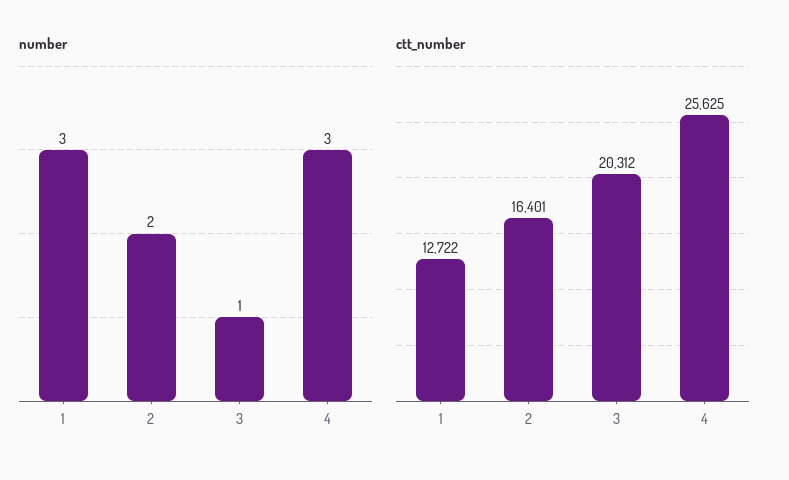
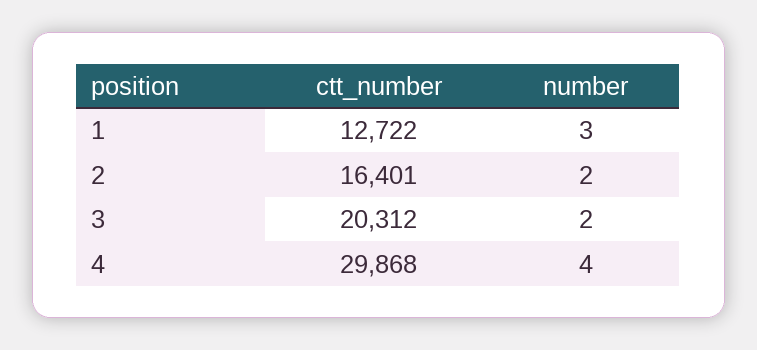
  {
    "number": {
      "1": 3,
      "2": 2,
-     "3": 1,
+     "3": 2,
-     "4": 3
+     "4": 4
    },
    "ctt_number": {
      "1": 12722,
      "2": 16401,
      "3": 20312,
-     "4": 25625
+     "4": 29868
    }
  }

